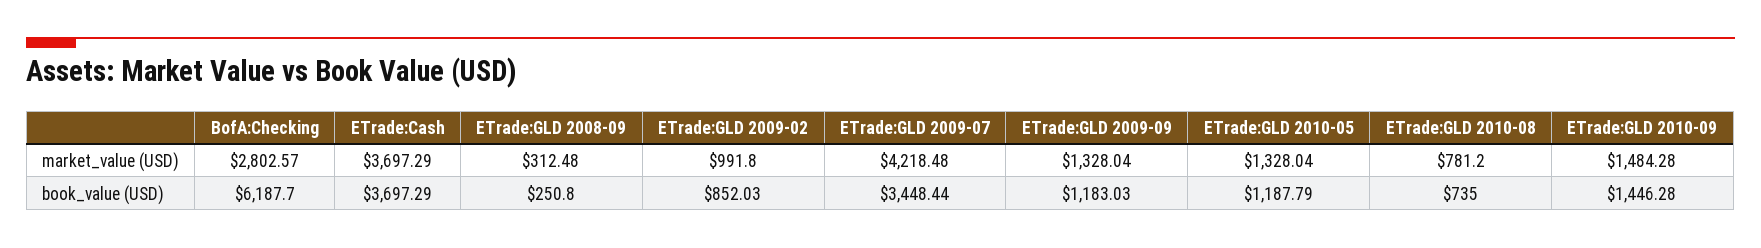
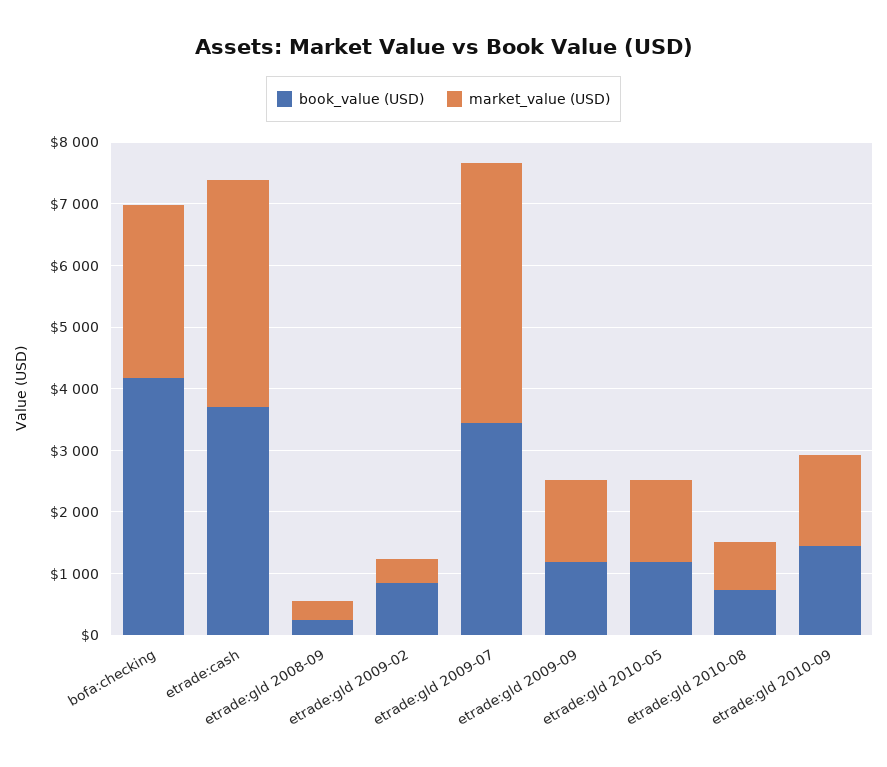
  {
    "market_value (USD)": {
      "BofA:Checking": 2802.57,
      "ETrade:Cash": 3697.29,
      "ETrade:GLD 2008-09": 312.48,
-     "ETrade:GLD 2009-02": 991.8,
+     "ETrade:GLD 2009-02": 400,
      "ETrade:GLD 2009-07": 4218.48,
      "ETrade:GLD 2009-09": 1328.04,
      "ETrade:GLD 2010-05": 1328.04,
      "ETrade:GLD 2010-08": 781.2,
      "ETrade:GLD 2010-09": 1484.28
    },
    "book_value (USD)": {
-     "BofA:Checking": 6187.7,
+     "BofA:Checking": 4200,
      "ETrade:Cash": 3697.29,
      "ETrade:GLD 2008-09": 250.8,
      "ETrade:GLD 2009-02": 852.03,
      "ETrade:GLD 2009-07": 3448.44,
      "ETrade:GLD 2009-09": 1183.03,
      "ETrade:GLD 2010-05": 1187.79,
      "ETrade:GLD 2010-08": 735,
      "ETrade:GLD 2010-09": 1446.28
    }
  }

